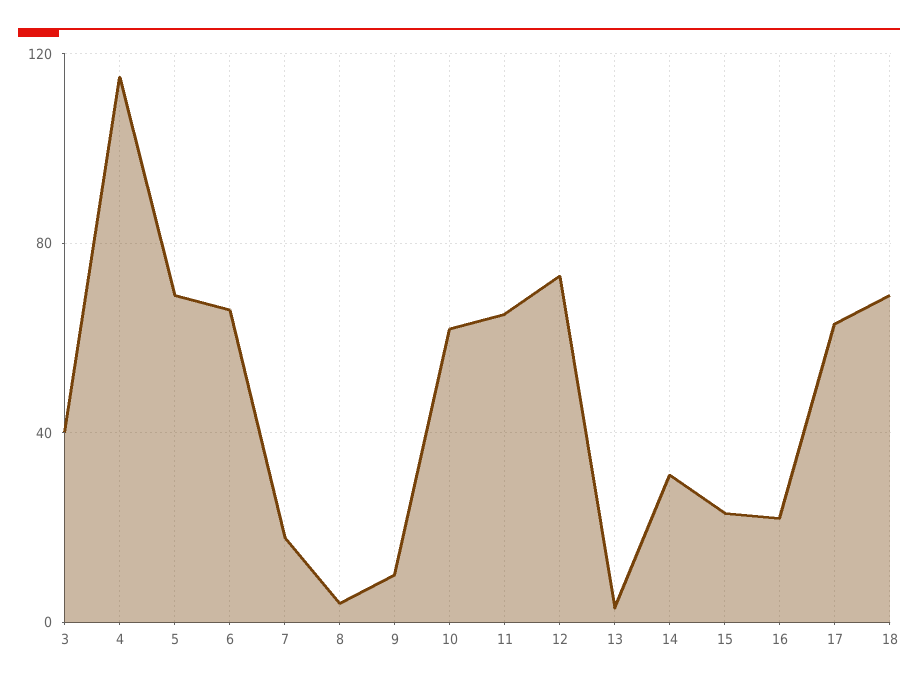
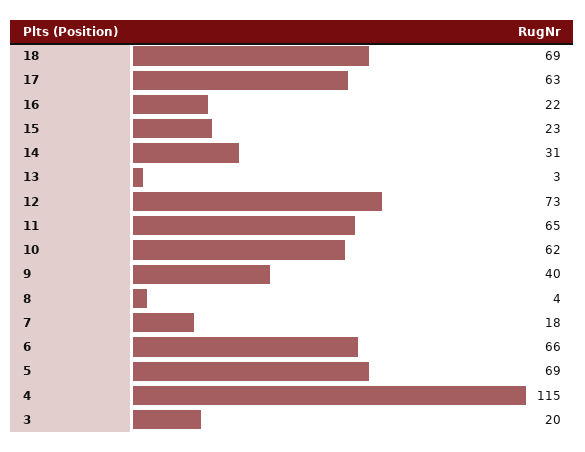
  {
-   "3": 40,
+   "3": 20,
    "4": 115,
    "5": 69,
    "6": 66,
    "7": 18,
    "8": 4,
-   "9": 10,
+   "9": 40,
    "10": 62,
    "11": 65,
    "12": 73,
    "13": 3,
    "14": 31,
    "15": 23,
    "16": 22,
    "17": 63,
    "18": 69
  }

